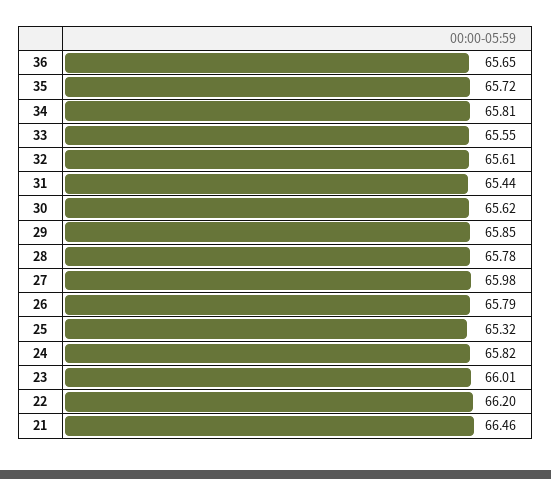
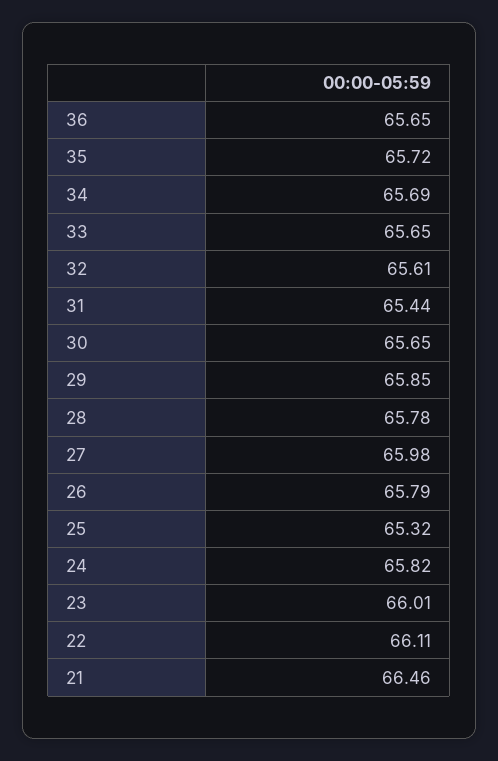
  {
    "36": 65.65,
    "35": 65.72,
-   "34": 65.81,
+   "34": 65.69,
-   "33": 65.55,
+   "33": 65.65,
    "32": 65.61,
    "31": 65.44,
-   "30": 65.62,
+   "30": 65.65,
    "29": 65.85,
    "28": 65.78,
    "27": 65.98,
    "26": 65.79,
    "25": 65.32,
    "24": 65.82,
    "23": 66.01,
-   "22": 66.2,
+   "22": 66.11,
    "21": 66.46
  }

